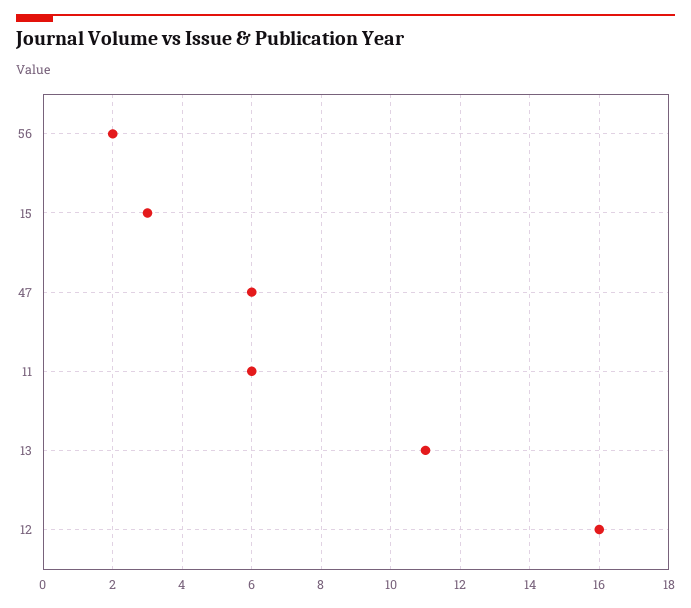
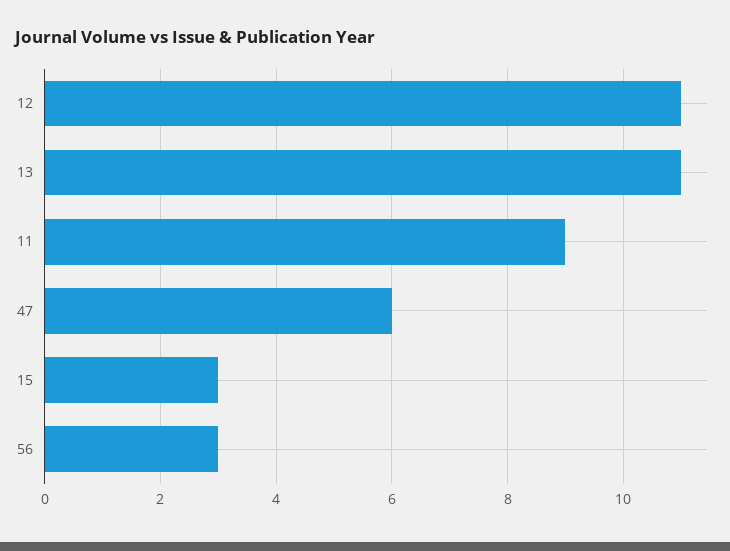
  {
-   "56": 2,
+   "56": 3,
    "15": 3,
    "47": 6,
-   "11": 6,
+   "11": 9,
    "13": 11,
-   "12": 16
+   "12": 11
  }

